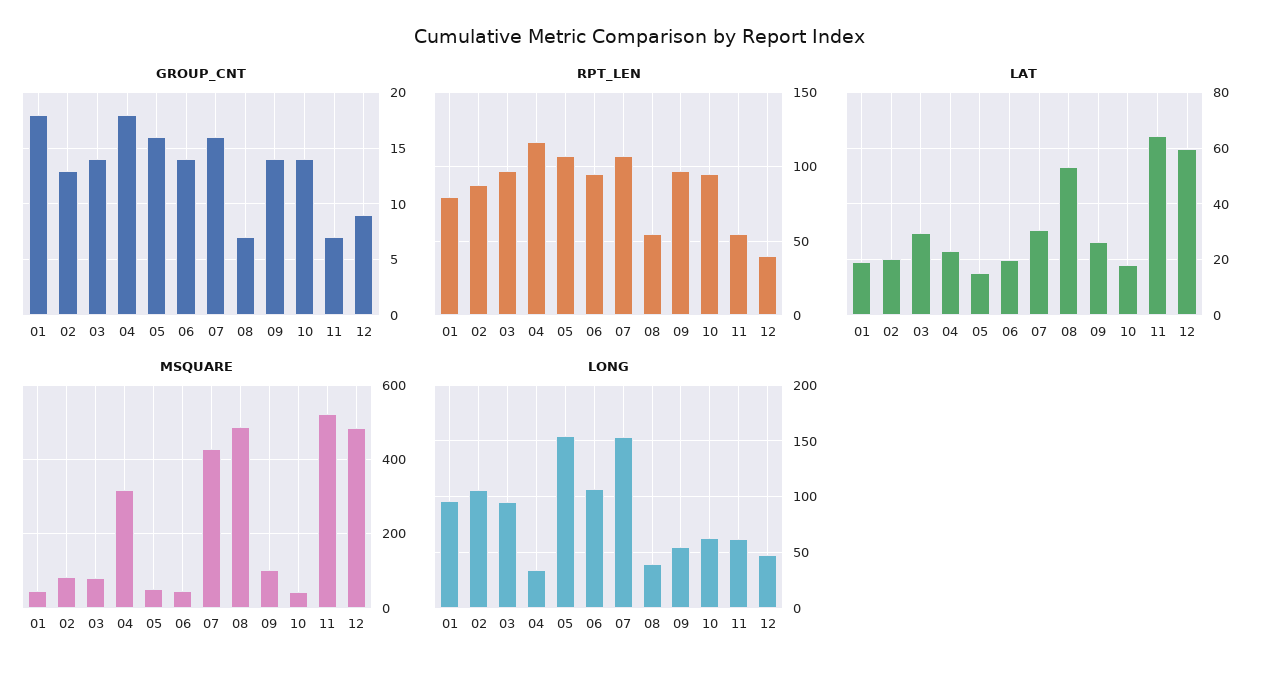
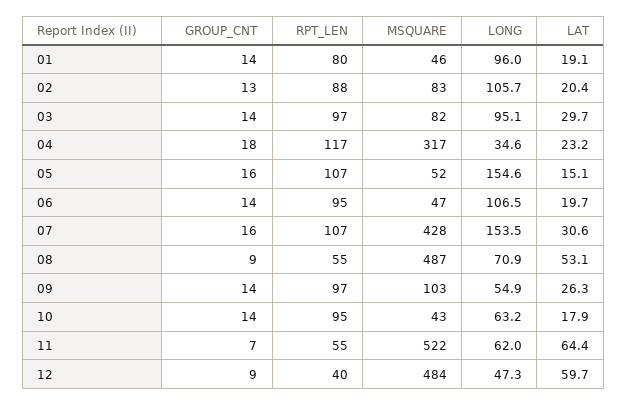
  {
    "GROUP_CNT": {
-     "01": 18,
+     "01": 14,
      "02": 13,
      "03": 14,
      "04": 18,
      "05": 16,
      "06": 14,
      "07": 16,
-     "08": 7,
+     "08": 9,
      "09": 14,
      "10": 14,
      "11": 7,
      "12": 9
    },
    "RPT_LEN": {
      "01": 80,
      "02": 88,
      "03": 97,
      "04": 117,
      "05": 107,
      "06": 95,
      "07": 107,
      "08": 55,
      "09": 97,
      "10": 95,
      "11": 55,
      "12": 40
    },
    "LAT": {
      "01": 19.1,
      "02": 20.4,
      "03": 29.7,
      "04": 23.2,
      "05": 15.1,
      "06": 19.7,
      "07": 30.6,
      "08": 53.1,
      "09": 26.3,
      "10": 17.9,
      "11": 64.4,
      "12": 59.7
    },
    "MSQUARE": {
      "01": 46,
      "02": 83,
      "03": 82,
      "04": 317,
      "05": 52,
      "06": 47,
      "07": 428,
      "08": 487,
      "09": 103,
      "10": 43,
      "11": 522,
      "12": 484
    },
    "LONG": {
      "01": 96,
      "02": 105.7,
      "03": 95.1,
      "04": 34.6,
      "05": 154.6,
      "06": 106.5,
      "07": 153.5,
-     "08": 40,
+     "08": 70.9,
      "09": 54.9,
      "10": 63.2,
      "11": 62,
      "12": 47.3
    }
  }

